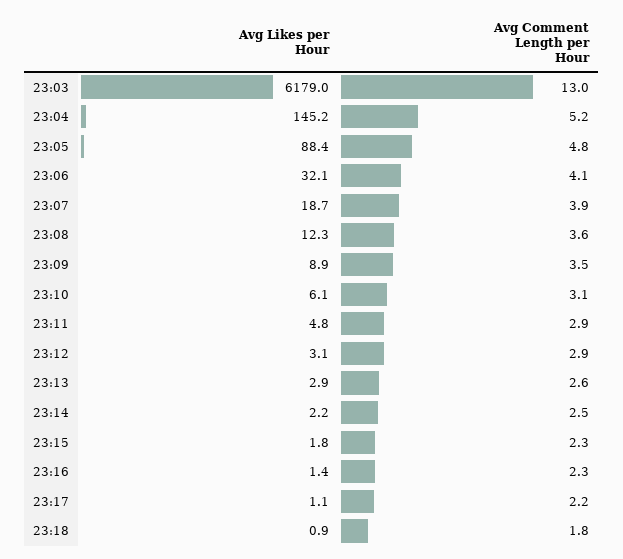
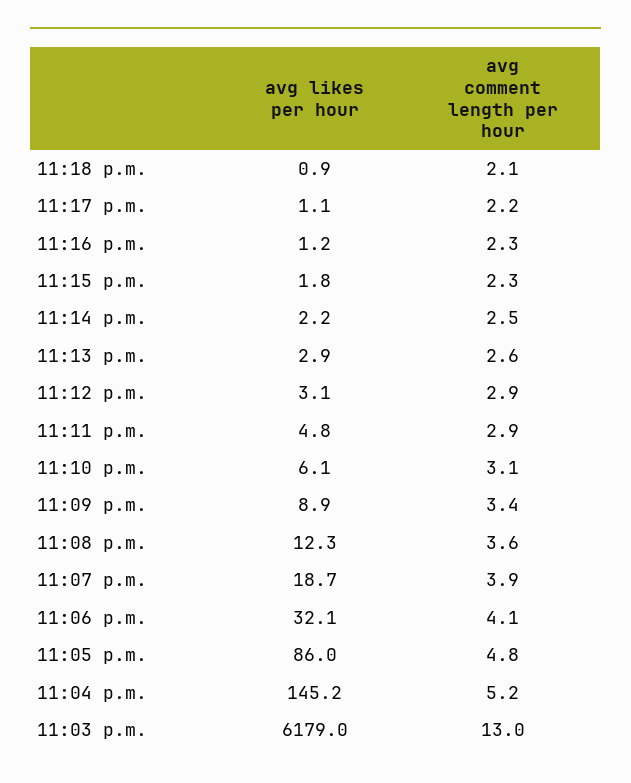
  {
    "Avg Likes per Hour": {
      "23:03": 6179,
      "23:04": 145.2,
-     "23:05": 88.4,
+     "23:05": 86,
      "23:06": 32.1,
      "23:07": 18.7,
      "23:08": 12.3,
      "23:09": 8.9,
      "23:10": 6.1,
      "23:11": 4.8,
      "23:12": 3.1,
      "23:13": 2.9,
      "23:14": 2.2,
      "23:15": 1.8,
-     "23:16": 1.4,
+     "23:16": 1.2,
      "23:17": 1.1,
      "23:18": 0.9
    },
    "Avg Comment Length per Hour": {
      "23:03": 13,
      "23:04": 5.2,
      "23:05": 4.8,
      "23:06": 4.1,
      "23:07": 3.9,
      "23:08": 3.6,
-     "23:09": 3.5,
+     "23:09": 3.4,
      "23:10": 3.1,
      "23:11": 2.9,
      "23:12": 2.9,
      "23:13": 2.6,
      "23:14": 2.5,
      "23:15": 2.3,
      "23:16": 2.3,
      "23:17": 2.2,
-     "23:18": 1.8
+     "23:18": 2.1
    }
  }

